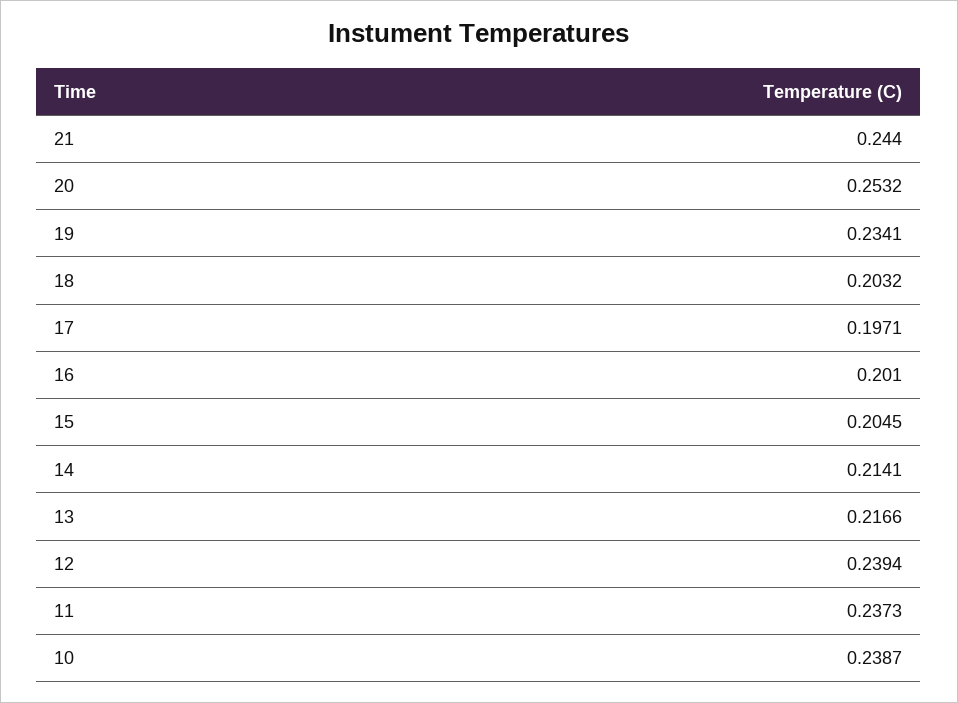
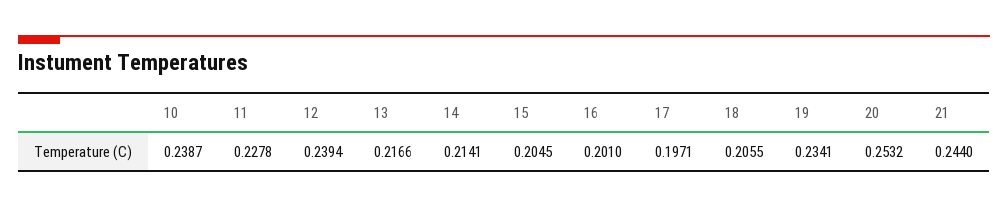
  {
    "21": 0.244,
    "20": 0.2532,
    "19": 0.2341,
-   "18": 0.2032,
+   "18": 0.2055,
    "17": 0.1971,
    "16": 0.201,
    "15": 0.2045,
    "14": 0.2141,
    "13": 0.2166,
    "12": 0.2394,
-   "11": 0.2373,
+   "11": 0.2278,
    "10": 0.2387
  }

